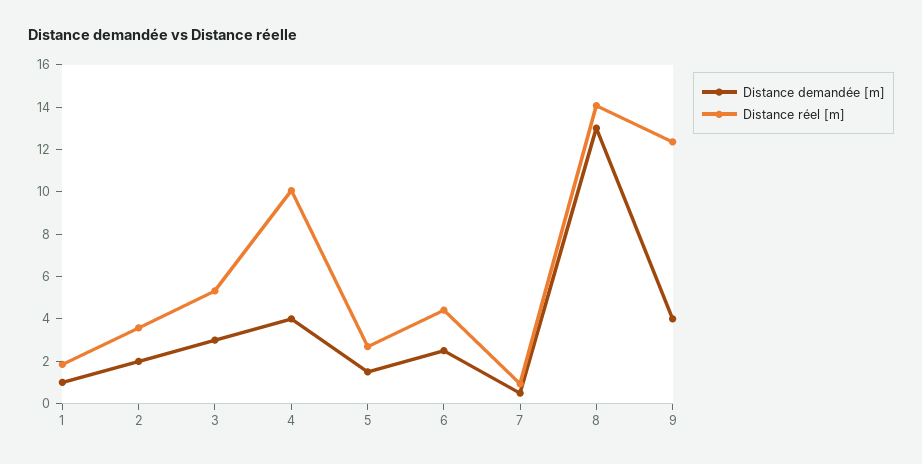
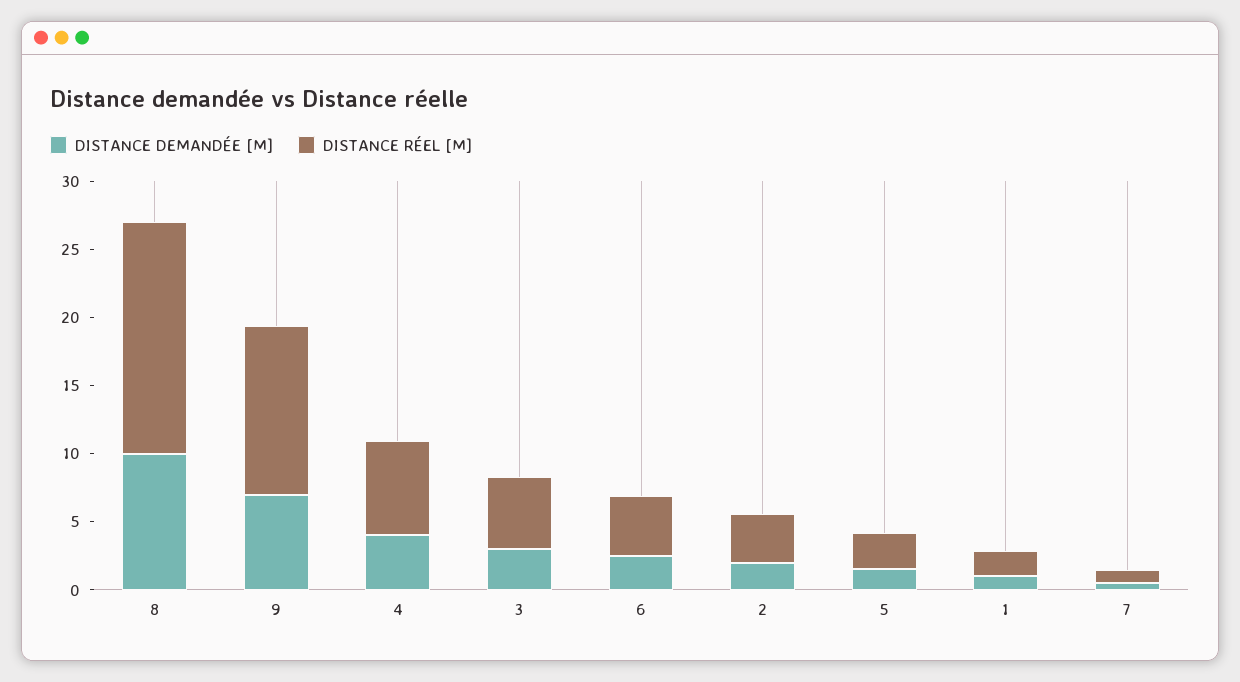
  {
    "Distance demandée [m]": {
      "1": 1,
      "2": 2,
      "3": 3,
      "4": 4,
      "5": 1.5,
      "6": 2.5,
      "7": 0.5,
-     "8": 13,
+     "8": 10,
-     "9": 4
+     "9": 7
    },
    "Distance réel [m]": {
      "1": 2,
      "2": 3.5,
      "3": 5.5,
-     "4": 10,
+     "4": 7,
      "5": 2.5,
      "6": 4.5,
      "7": 1,
-     "8": 14,
+     "8": 17,
      "9": 12.5
    }
  }

